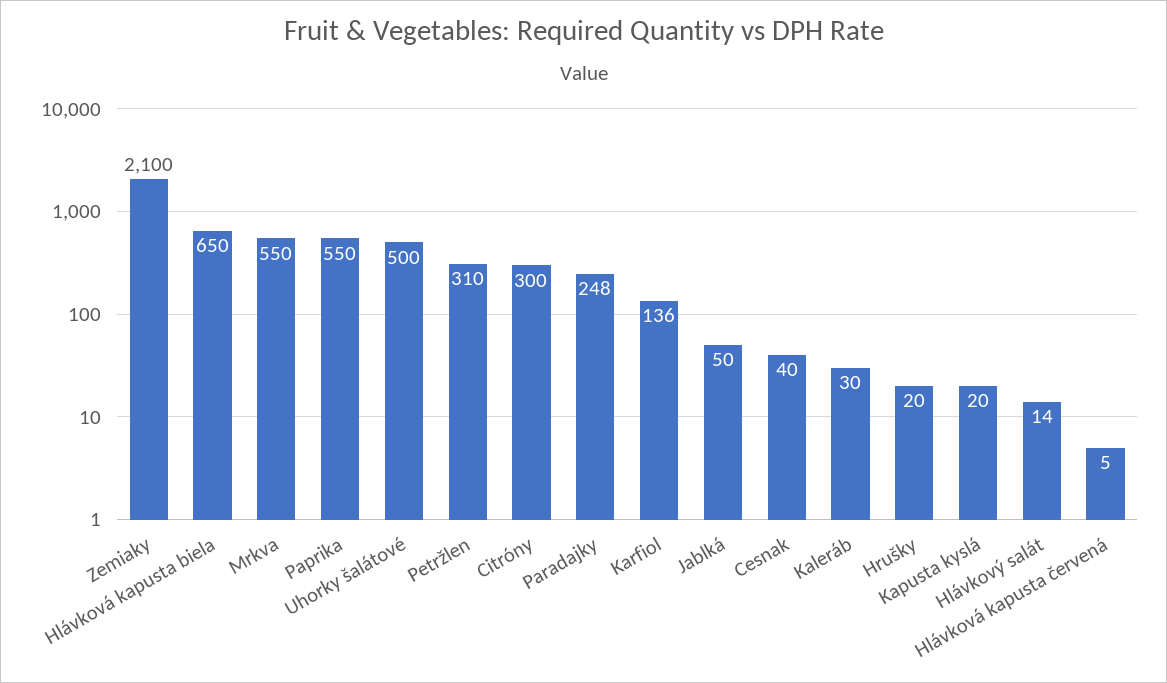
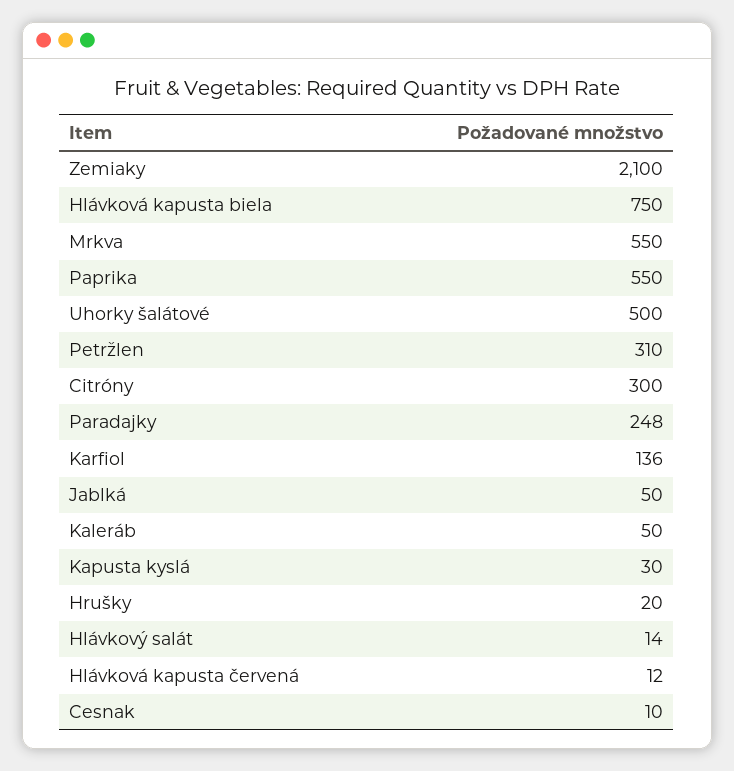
  {
    "Zemiaky": 2100,
-   "Hlávková kapusta biela": 650,
+   "Hlávková kapusta biela": 750,
    "Mrkva": 550,
    "Paprika": 550,
    "Uhorky šalátové": 500,
    "Petržlen": 310,
    "Citróny": 300,
    "Paradajky": 248,
    "Karfiol": 136,
    "Jablká": 50,
-   "Cesnak": 40,
+   "Cesnak": 10,
-   "Kaleráb": 30,
+   "Kaleráb": 50,
    "Hrušky": 20,
-   "Kapusta kyslá": 20,
+   "Kapusta kyslá": 30,
    "Hlávkový salát": 14,
-   "Hlávková kapusta červená": 5
+   "Hlávková kapusta červená": 12
  }

